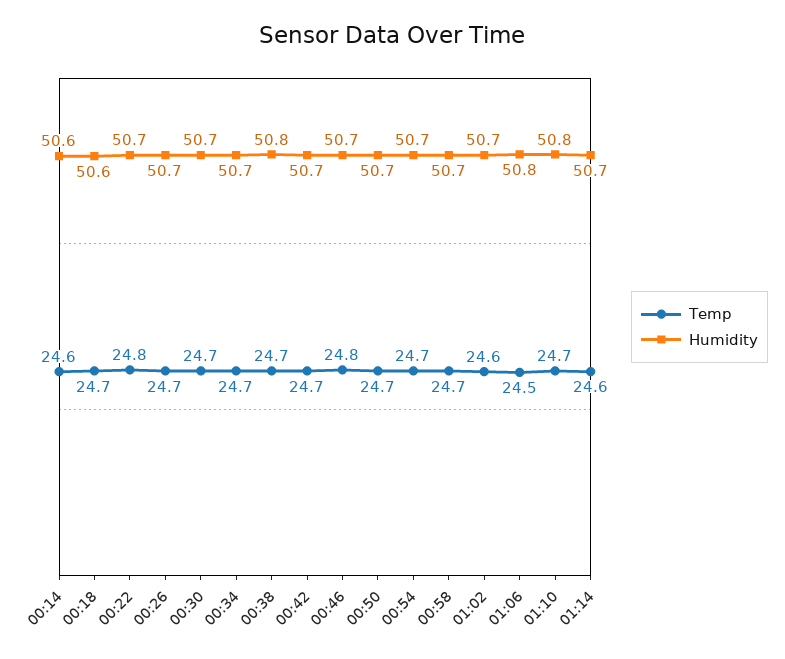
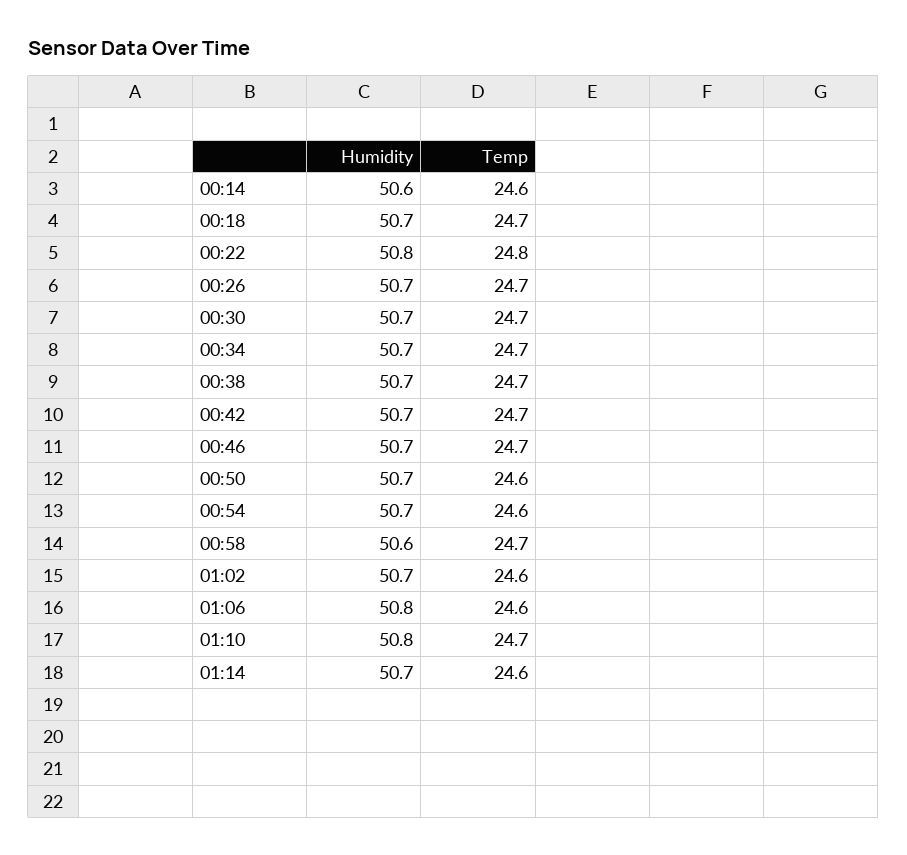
  {
    "Temp": {
      "00:14": 24.6,
      "00:18": 24.7,
      "00:22": 24.8,
      "00:26": 24.7,
      "00:30": 24.7,
      "00:34": 24.7,
      "00:38": 24.7,
      "00:42": 24.7,
-     "00:46": 24.8,
+     "00:46": 24.7,
-     "00:50": 24.7,
+     "00:50": 24.6,
-     "00:54": 24.7,
+     "00:54": 24.6,
      "00:58": 24.7,
      "01:02": 24.6,
-     "01:06": 24.5,
+     "01:06": 24.6,
      "01:10": 24.7,
      "01:14": 24.6
    },
    "Humidity": {
      "00:14": 50.6,
-     "00:18": 50.6,
+     "00:18": 50.7,
-     "00:22": 50.7,
+     "00:22": 50.8,
      "00:26": 50.7,
      "00:30": 50.7,
      "00:34": 50.7,
-     "00:38": 50.8,
+     "00:38": 50.7,
      "00:42": 50.7,
      "00:46": 50.7,
      "00:50": 50.7,
      "00:54": 50.7,
-     "00:58": 50.7,
+     "00:58": 50.6,
      "01:02": 50.7,
      "01:06": 50.8,
      "01:10": 50.8,
      "01:14": 50.7
    }
  }

